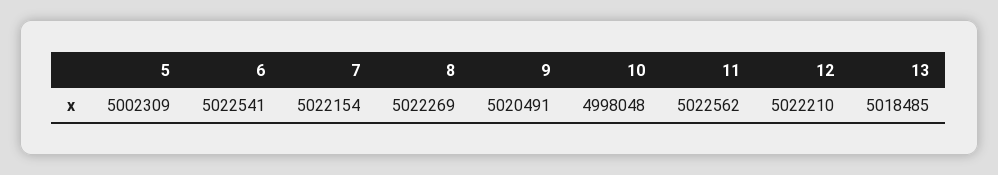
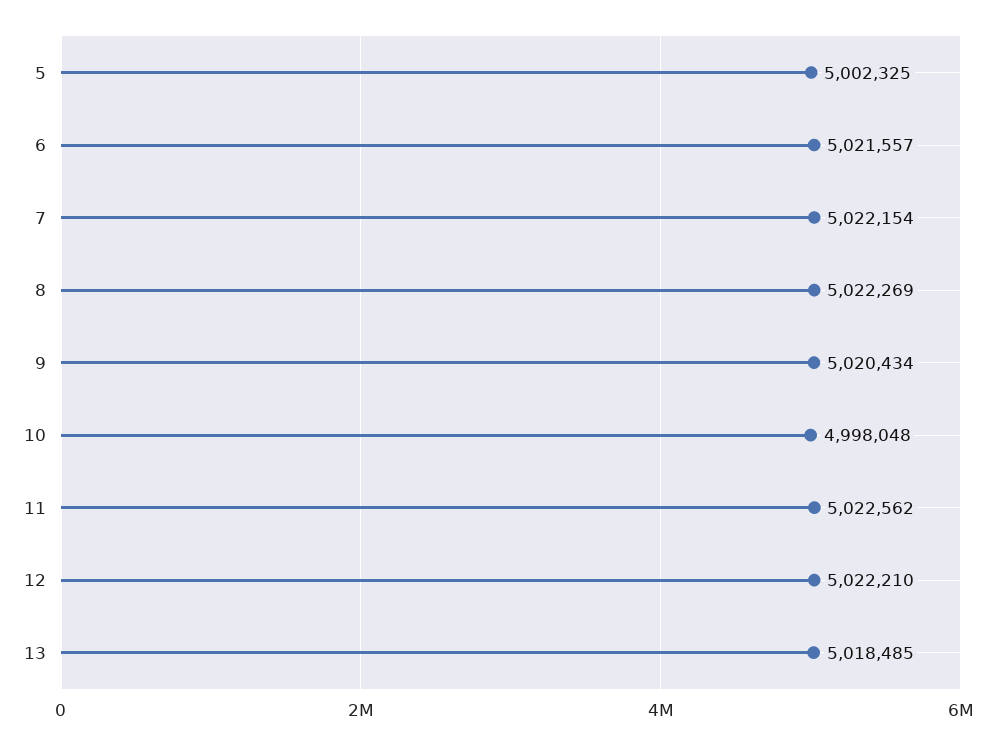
  {
-   "5": 5002309,
+   "5": 5002325,
-   "6": 5022541,
+   "6": 5021557,
    "7": 5022154,
    "8": 5022269,
-   "9": 5020491,
+   "9": 5020434,
    "10": 4998048,
    "11": 5022562,
    "12": 5022210,
    "13": 5018485
  }

